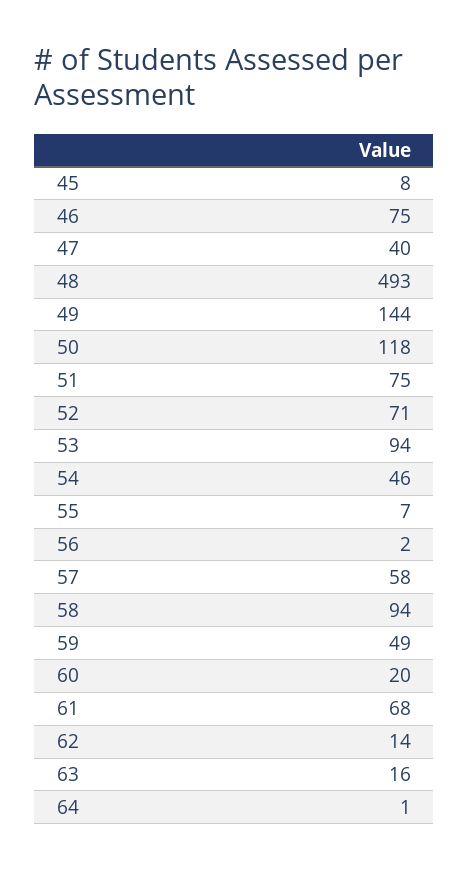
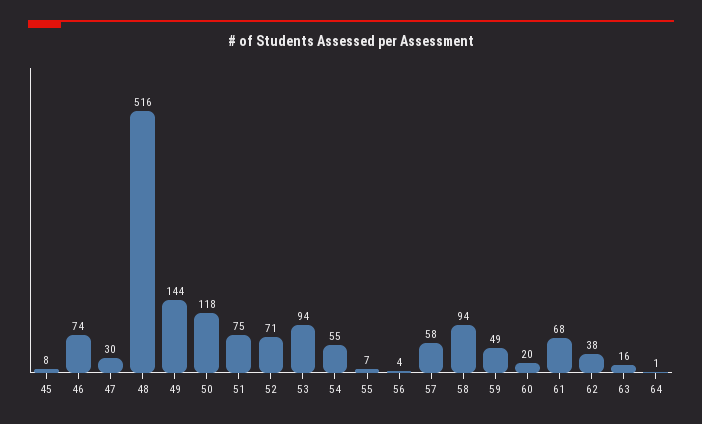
  {
    "45": 8,
-   "46": 75,
+   "46": 74,
-   "47": 40,
+   "47": 30,
-   "48": 493,
+   "48": 516,
    "49": 144,
    "50": 118,
    "51": 75,
    "52": 71,
    "53": 94,
-   "54": 46,
+   "54": 55,
    "55": 7,
-   "56": 2,
+   "56": 4,
    "57": 58,
    "58": 94,
    "59": 49,
    "60": 20,
    "61": 68,
-   "62": 14,
+   "62": 38,
    "63": 16,
    "64": 1
  }

